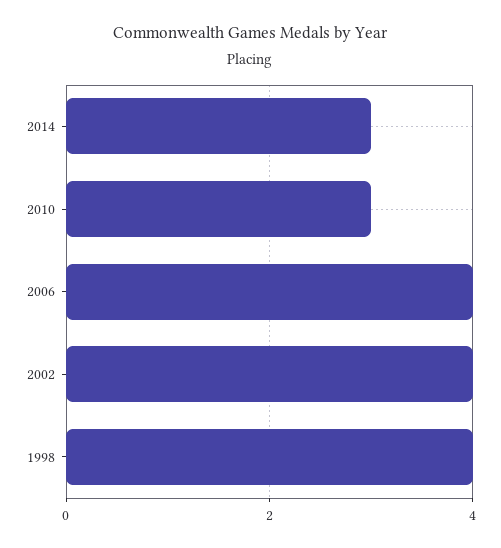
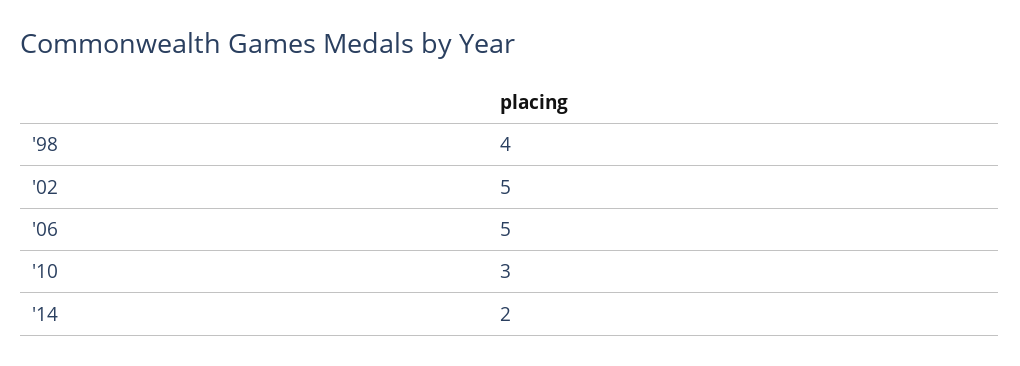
  {
-   "2014": 3,
+   "2014": 2,
    "2010": 3,
-   "2006": 4,
+   "2006": 5,
-   "2002": 4,
+   "2002": 5,
    "1998": 4
  }

